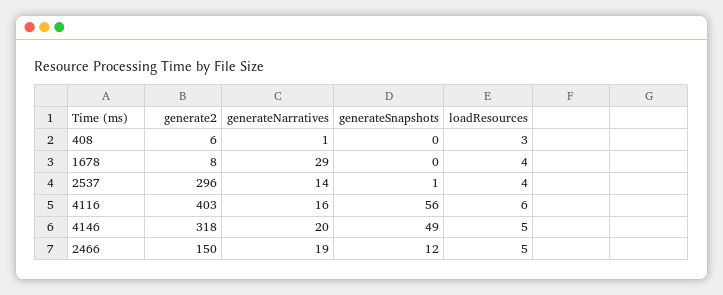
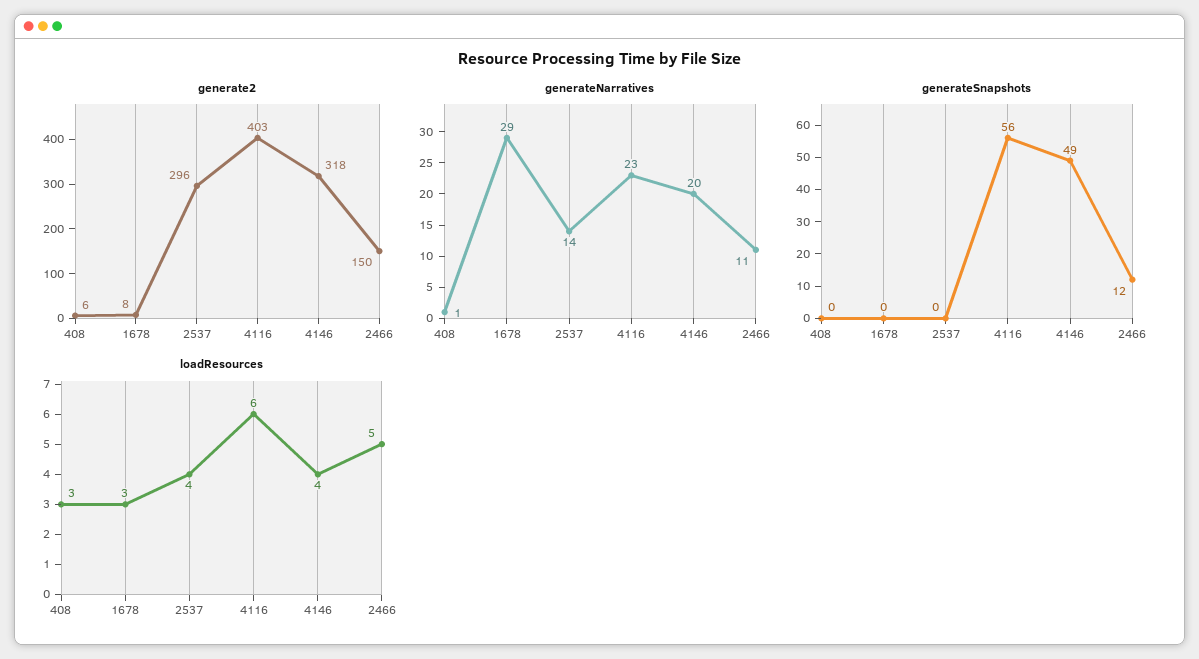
  {
    "generate2": {
      "408": 6,
      "1678": 8,
      "2537": 296,
      "4116": 403,
      "4146": 318,
      "2466": 150
    },
    "generateNarratives": {
      "408": 1,
      "1678": 29,
      "2537": 14,
-     "4116": 16,
+     "4116": 23,
      "4146": 20,
-     "2466": 19
+     "2466": 11
    },
    "generateSnapshots": {
      "408": 0,
      "1678": 0,
-     "2537": 1,
+     "2537": 0,
      "4116": 56,
      "4146": 49,
      "2466": 12
    },
    "loadResources": {
      "408": 3,
-     "1678": 4,
+     "1678": 3,
      "2537": 4,
      "4116": 6,
-     "4146": 5,
+     "4146": 4,
      "2466": 5
    }
  }

